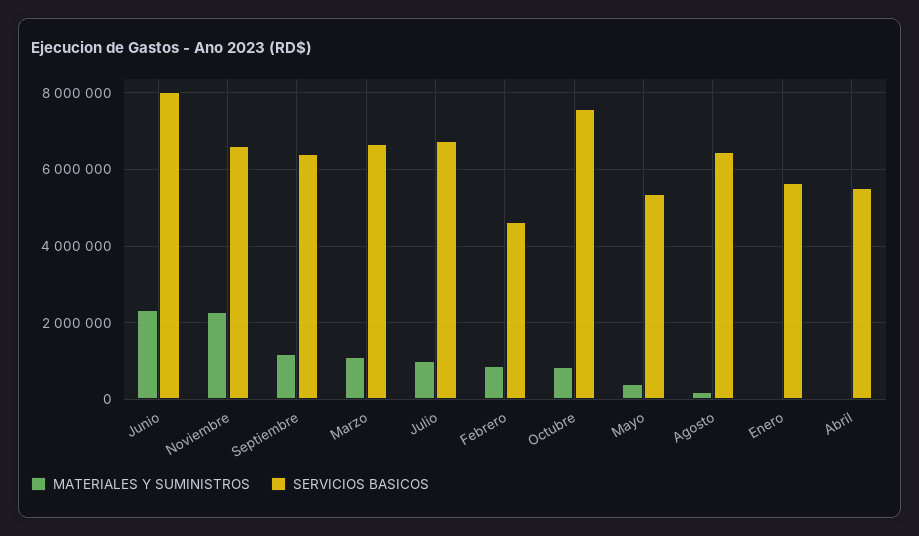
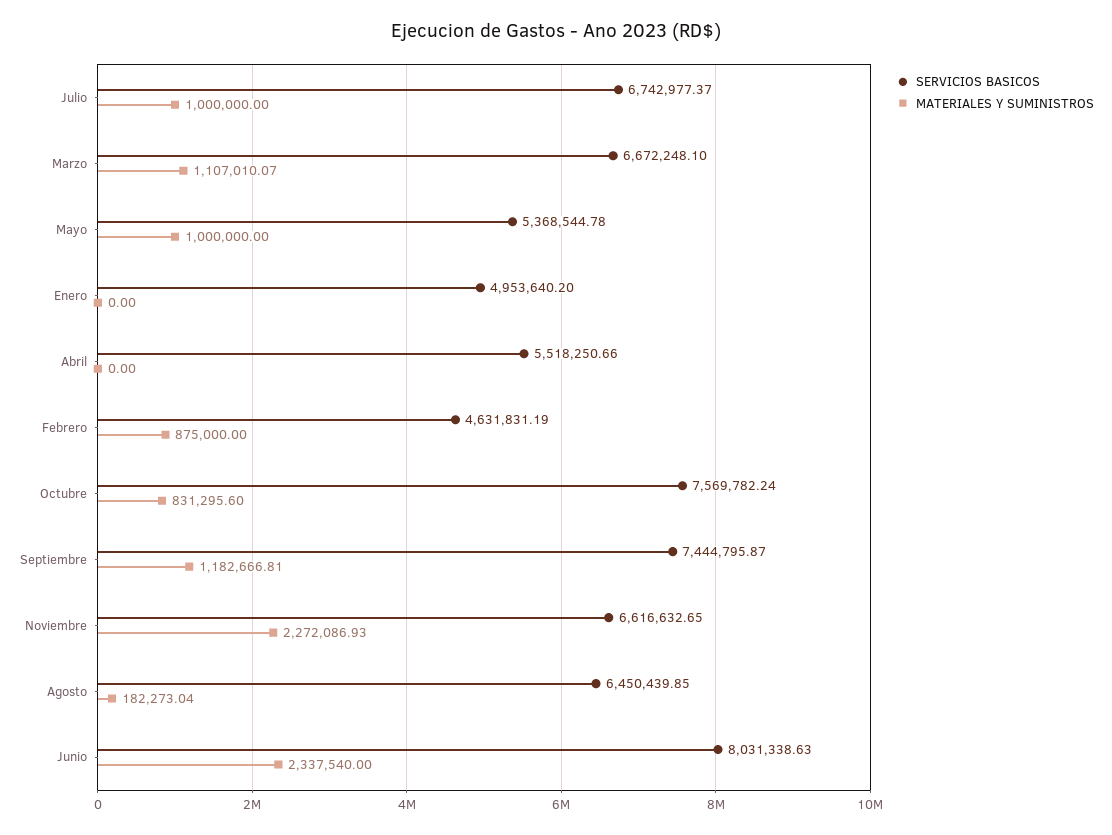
  {
    "MATERIALES Y SUMINISTROS": {
      "Junio": 2337540,
      "Noviembre": 2272086.93,
      "Septiembre": 1182666.81,
      "Marzo": 1107010.07,
      "Julio": 1000000,
      "Febrero": 875000,
      "Octubre": 831295.6,
-     "Mayo": 400000,
+     "Mayo": 1000000,
      "Agosto": 182273.04,
      "Enero": 0,
      "Abril": 0
    },
    "SERVICIOS BASICOS": {
      "Junio": 8031338.63,
      "Noviembre": 6616632.65,
-     "Septiembre": 6400000,
+     "Septiembre": 7444795.87,
      "Marzo": 6672248.1,
      "Julio": 6742977.37,
      "Febrero": 4631831.19,
      "Octubre": 7569782.24,
      "Mayo": 5368544.78,
      "Agosto": 6450439.85,
-     "Enero": 5600000,
+     "Enero": 4953640.2,
      "Abril": 5518250.66
    }
  }

